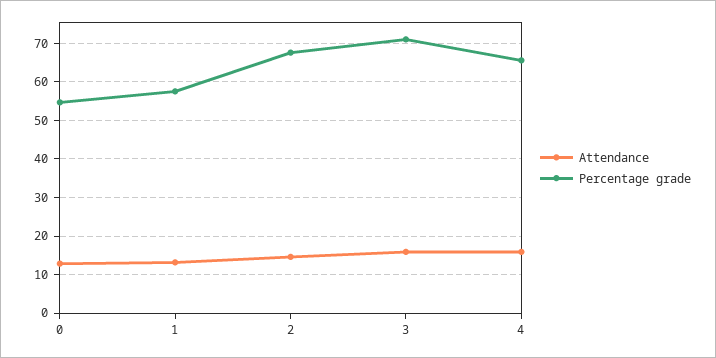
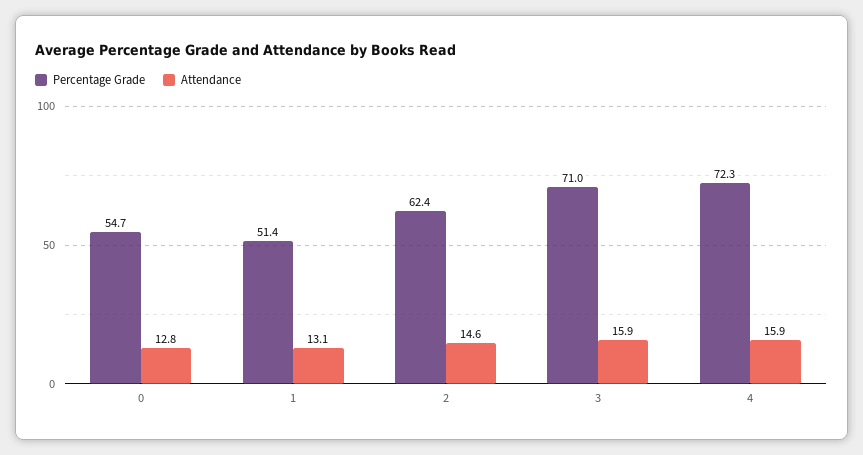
  {
    "Attendance": {
      "0": 12.8,
      "1": 13.1,
      "2": 14.6,
      "3": 15.9,
      "4": 15.9
    },
    "Percentage grade": {
      "0": 54.7,
-     "1": 58,
+     "1": 51.4,
-     "2": 68,
+     "2": 62.4,
      "3": 71,
-     "4": 66
+     "4": 72.3
    }
  }

